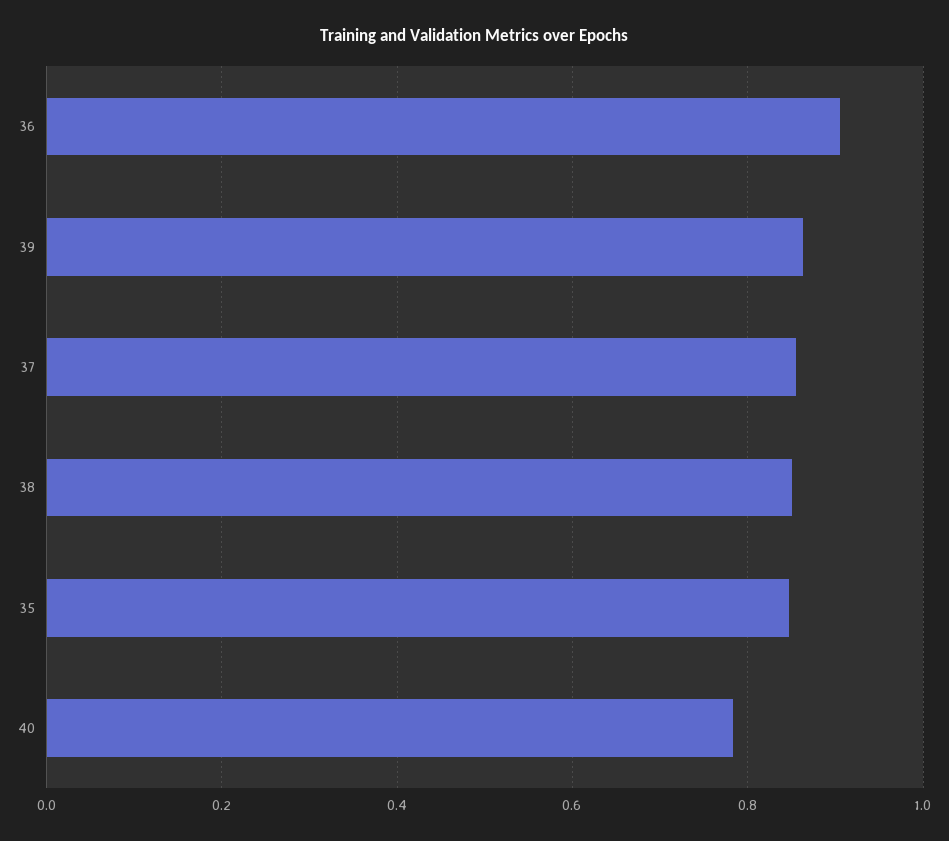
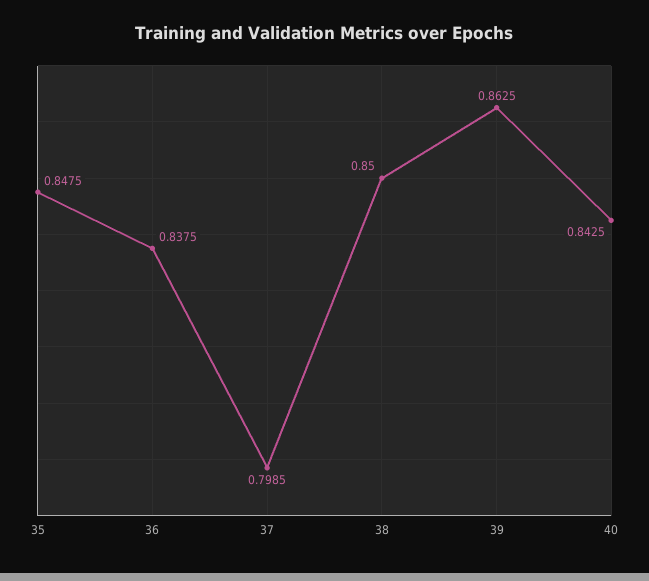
  {
-   "36": 0.9,
+   "36": 0.8375,
    "39": 0.8625,
-   "37": 0.86,
+   "37": 0.7985,
    "38": 0.85,
    "35": 0.8475,
-   "40": 0.78
+   "40": 0.8425
  }

